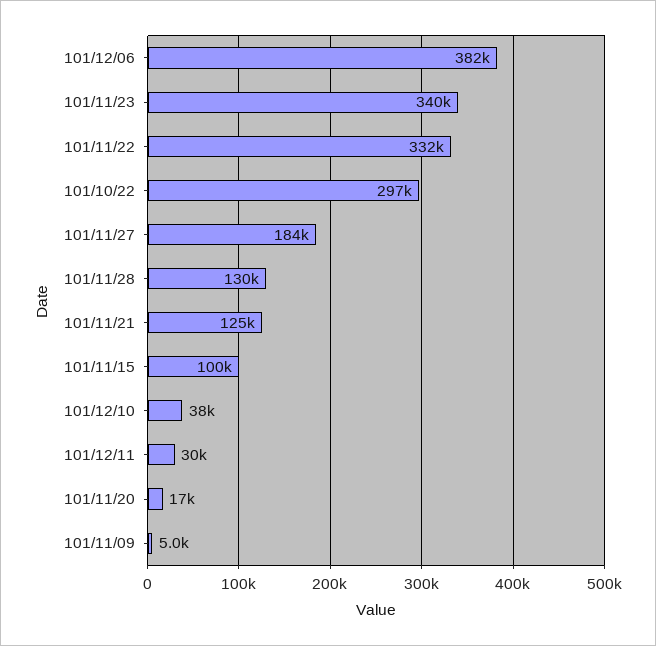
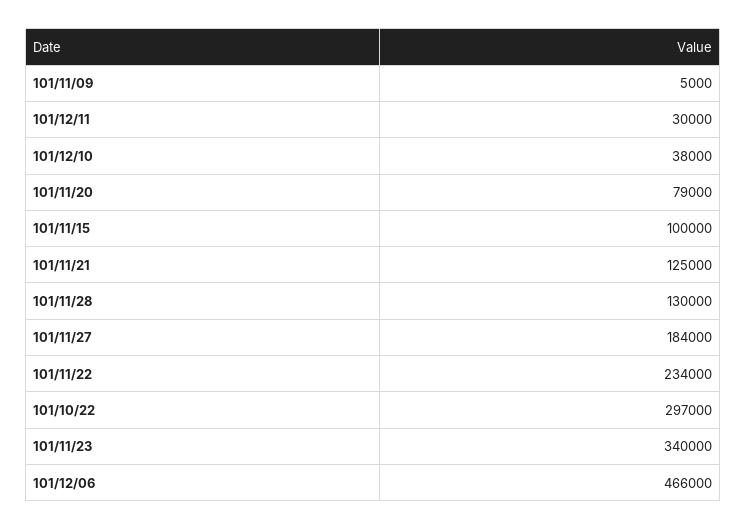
  {
-   "101/12/06": 382000,
+   "101/12/06": 466000,
    "101/11/23": 340000,
-   "101/11/22": 332000,
+   "101/11/22": 234000,
    "101/10/22": 297000,
    "101/11/27": 184000,
    "101/11/28": 130000,
    "101/11/21": 125000,
    "101/11/15": 100000,
    "101/12/10": 38000,
    "101/12/11": 30000,
-   "101/11/20": 17000,
+   "101/11/20": 79000,
    "101/11/09": 5000
  }

